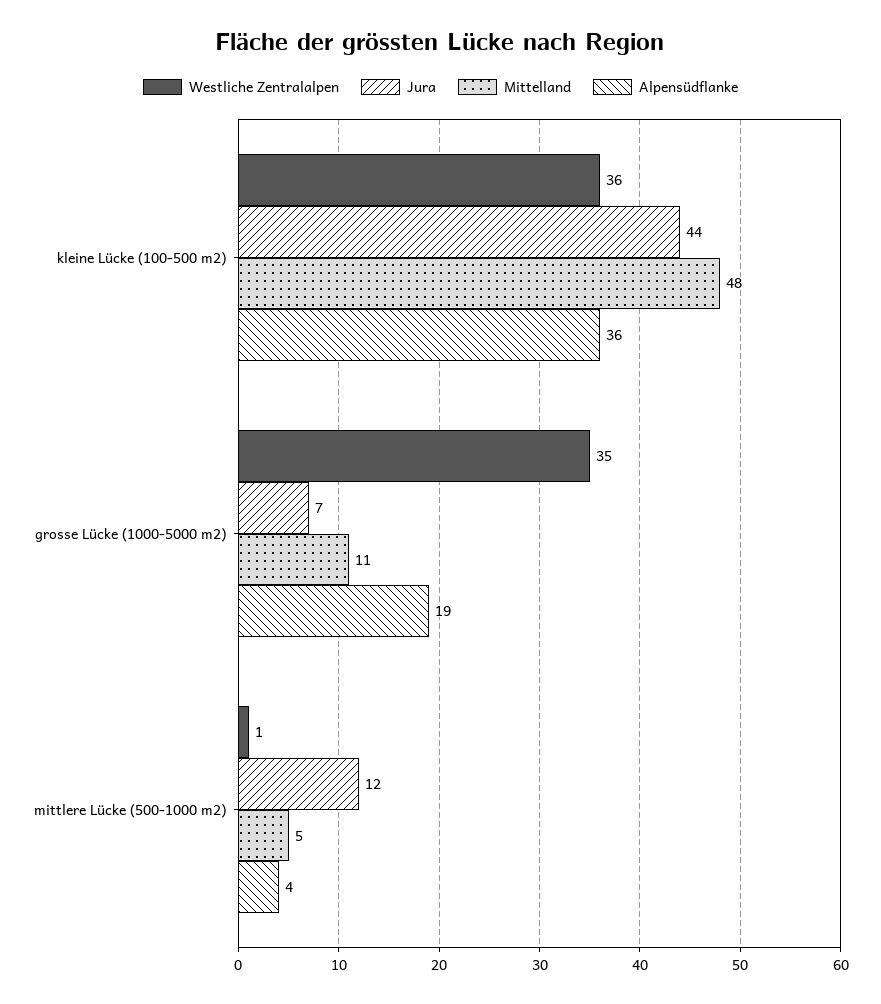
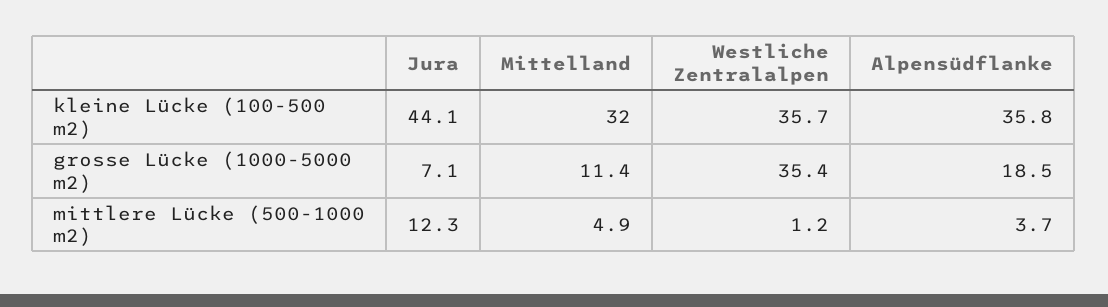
  {
    "Westliche Zentralalpen": {
      "kleine Lücke (100-500 m2)": 35.7,
      "grosse Lücke (1000-5000 m2)": 35.4,
      "mittlere Lücke (500-1000 m2)": 1.2
    },
    "Jura": {
      "kleine Lücke (100-500 m2)": 44.1,
      "grosse Lücke (1000-5000 m2)": 7.1,
      "mittlere Lücke (500-1000 m2)": 12.3
    },
    "Mittelland": {
-     "kleine Lücke (100-500 m2)": 48,
+     "kleine Lücke (100-500 m2)": 32,
      "grosse Lücke (1000-5000 m2)": 11.4,
      "mittlere Lücke (500-1000 m2)": 4.9
    },
    "Alpensüdflanke": {
      "kleine Lücke (100-500 m2)": 35.8,
      "grosse Lücke (1000-5000 m2)": 18.5,
      "mittlere Lücke (500-1000 m2)": 3.7
    }
  }

